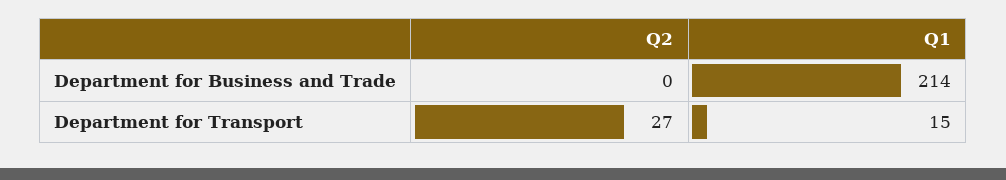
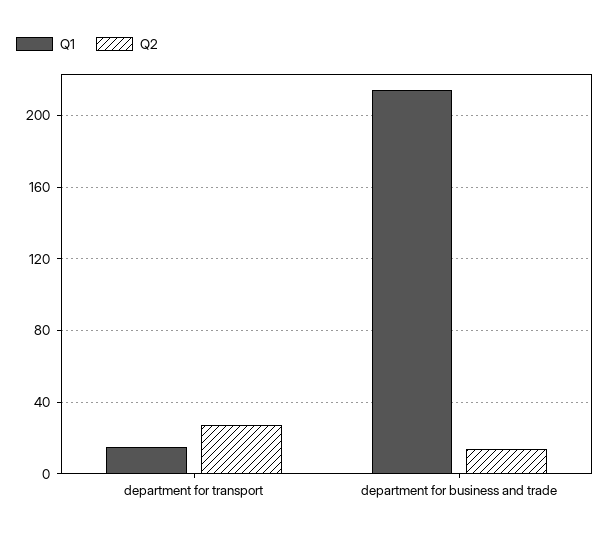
  {
    "Q2": {
-     "Department for Business and Trade": 0,
+     "Department for Business and Trade": 15,
      "Department for Transport": 27
    },
    "Q1": {
      "Department for Business and Trade": 214,
      "Department for Transport": 15
    }
  }

